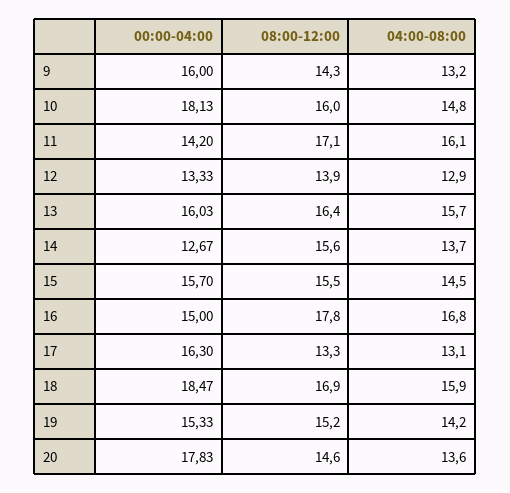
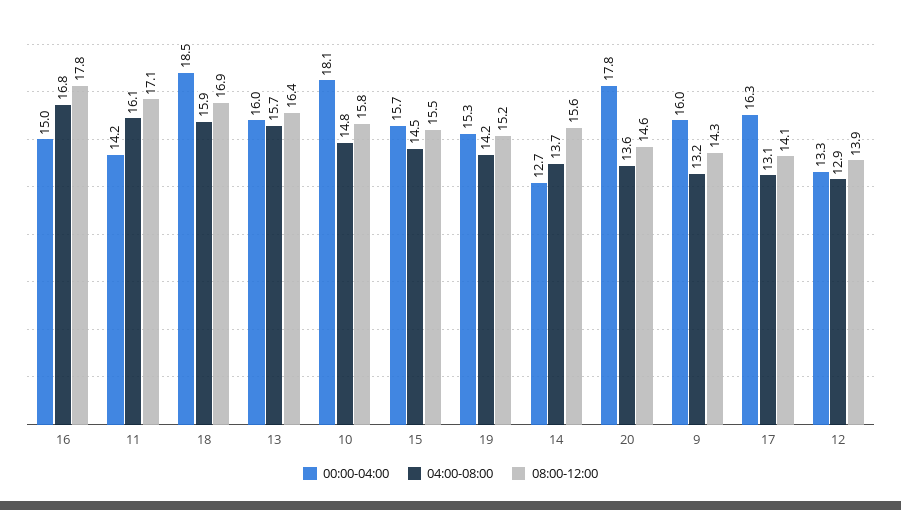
  {
    "00:00-04:00": {
      "9": 16,
      "10": 18.13,
      "11": 14.2,
      "12": 13.33,
      "13": 16.03,
      "14": 12.67,
      "15": 15.7,
      "16": 15,
      "17": 16.3,
      "18": 18.47,
      "19": 15.33,
      "20": 17.83
    },
    "08:00-12:00": {
      "9": 14.3,
-     "10": 16,
+     "10": 15.8,
      "11": 17.1,
      "12": 13.9,
      "13": 16.4,
      "14": 15.6,
      "15": 15.5,
      "16": 17.8,
-     "17": 13.3,
+     "17": 14.1,
      "18": 16.9,
      "19": 15.2,
      "20": 14.6
    },
    "04:00-08:00": {
      "9": 13.2,
      "10": 14.8,
      "11": 16.1,
      "12": 12.9,
      "13": 15.7,
      "14": 13.7,
      "15": 14.5,
      "16": 16.8,
      "17": 13.1,
      "18": 15.9,
      "19": 14.2,
      "20": 13.6
    }
  }

